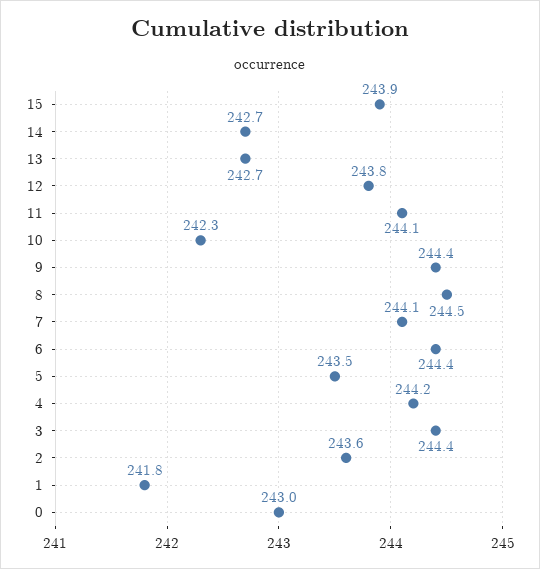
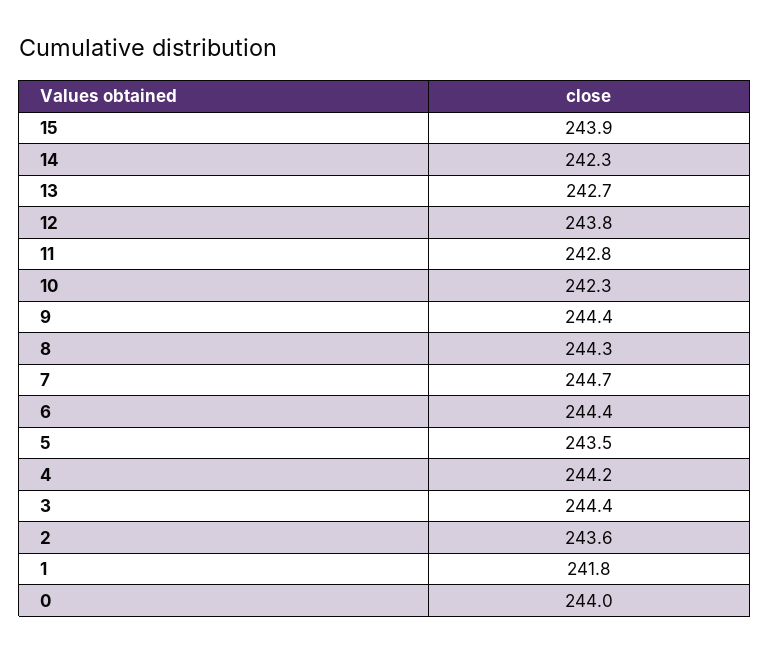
  {
    "15": 243.9,
-   "14": 242.7,
+   "14": 242.3,
    "13": 242.7,
    "12": 243.8,
-   "11": 244.1,
+   "11": 242.8,
    "10": 242.3,
    "9": 244.4,
-   "8": 244.5,
+   "8": 244.3,
-   "7": 244.1,
+   "7": 244.7,
    "6": 244.4,
    "5": 243.5,
    "4": 244.2,
    "3": 244.4,
    "2": 243.6,
    "1": 241.8,
-   "0": 243
+   "0": 244
  }

